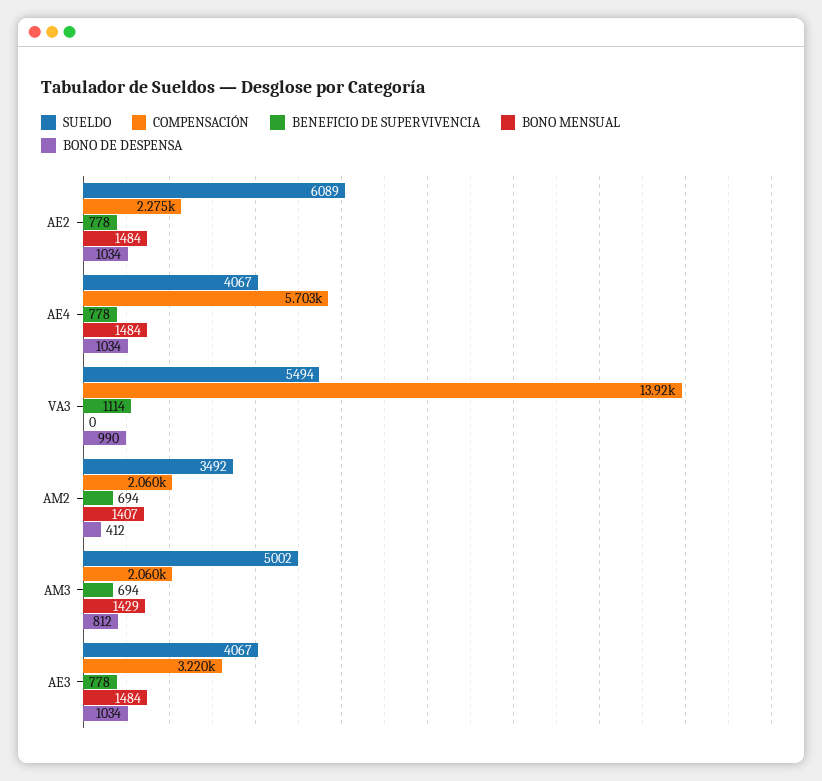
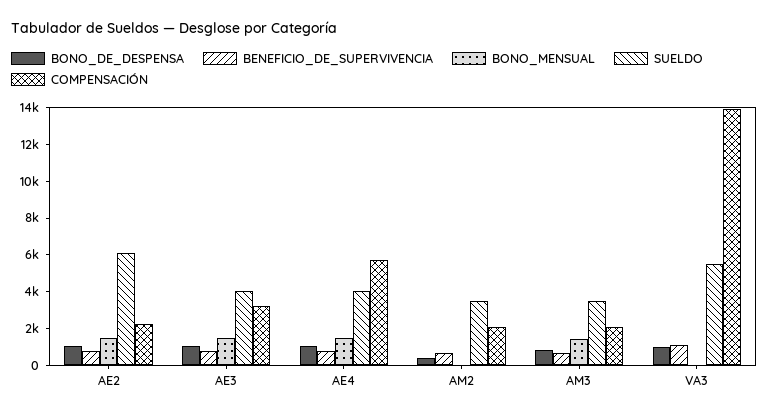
  {
    "SUELDO": {
      "AE2": 6089,
      "AE4": 4067,
      "VA3": 5494,
      "AM2": 3492,
-     "AM3": 5002,
+     "AM3": 3500,
      "AE3": 4067
    },
    "COMPENSACIÓN": {
      "AE2": 2275,
      "AE4": 5703,
      "VA3": 13920,
      "AM2": 2060,
      "AM3": 2060,
      "AE3": 3220
    },
    "BENEFICIO DE SUPERVIVENCIA": {
      "AE2": 778,
      "AE4": 778,
      "VA3": 1114,
      "AM2": 694,
      "AM3": 694,
      "AE3": 778
    },
    "BONO MENSUAL": {
      "AE2": 1484,
      "AE4": 1484,
      "VA3": 0,
-     "AM2": 1407,
+     "AM2": 0,
      "AM3": 1429,
      "AE3": 1484
    },
    "BONO DE DESPENSA": {
      "AE2": 1034,
      "AE4": 1034,
      "VA3": 990,
      "AM2": 412,
      "AM3": 812,
      "AE3": 1034
    }
  }

